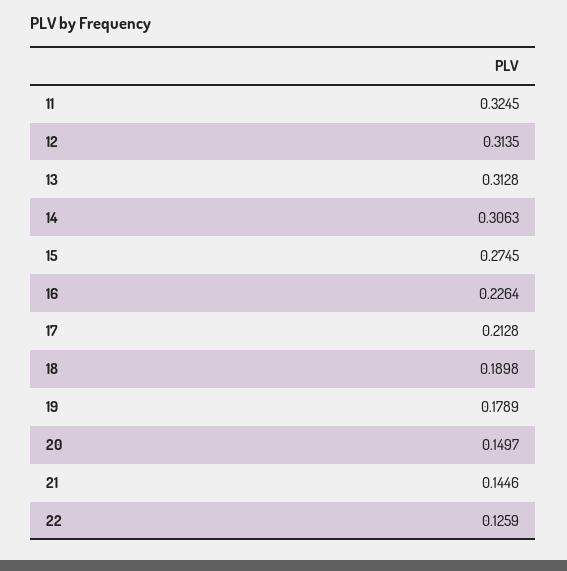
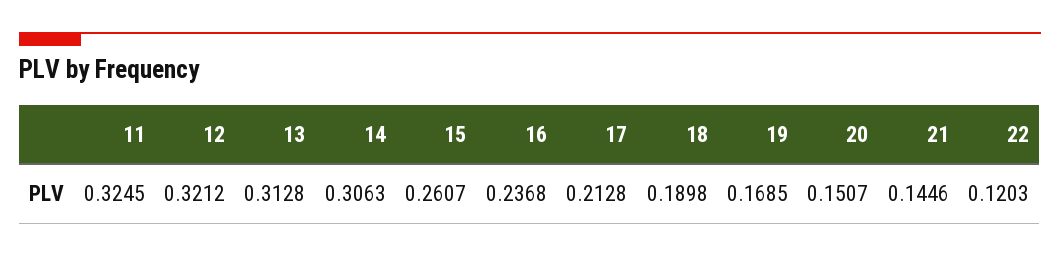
  {
    "11": 0.3245,
-   "12": 0.3135,
+   "12": 0.3212,
    "13": 0.3128,
    "14": 0.3063,
-   "15": 0.2745,
+   "15": 0.2607,
-   "16": 0.2264,
+   "16": 0.2368,
    "17": 0.2128,
    "18": 0.1898,
-   "19": 0.1789,
+   "19": 0.1685,
-   "20": 0.1497,
+   "20": 0.1507,
    "21": 0.1446,
-   "22": 0.1259
+   "22": 0.1203
  }

